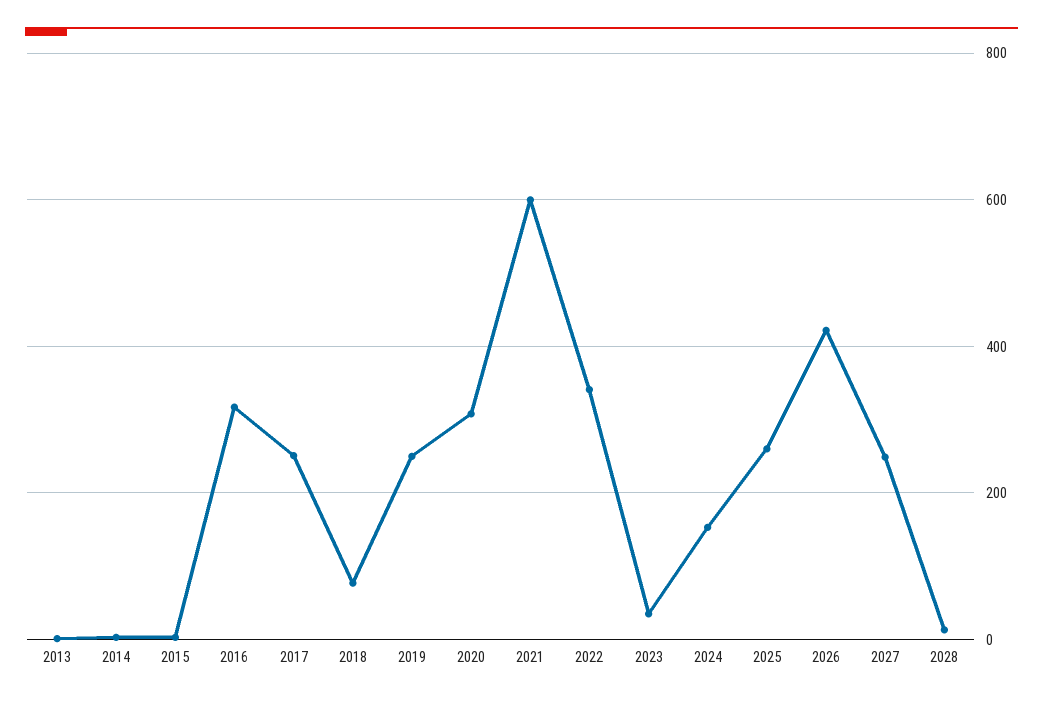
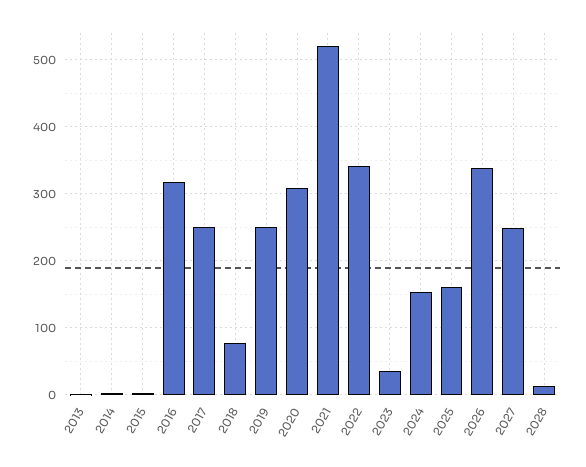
  {
    "2013": 0,
    "2014": 0,
    "2015": 0,
    "2016": 320,
    "2017": 250,
    "2018": 80,
    "2019": 250,
    "2020": 310,
-   "2021": 600,
+   "2021": 520,
    "2022": 340,
    "2023": 40,
    "2024": 150,
-   "2025": 260,
+   "2025": 160,
-   "2026": 420,
+   "2026": 340,
    "2027": 250,
    "2028": 10
  }

